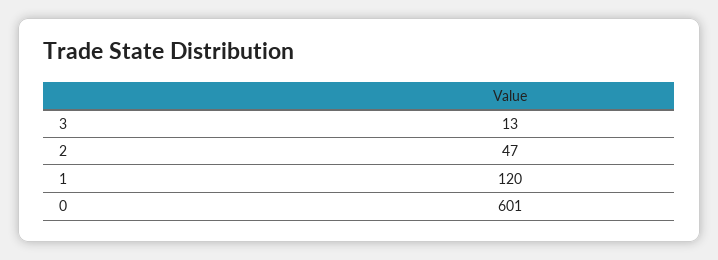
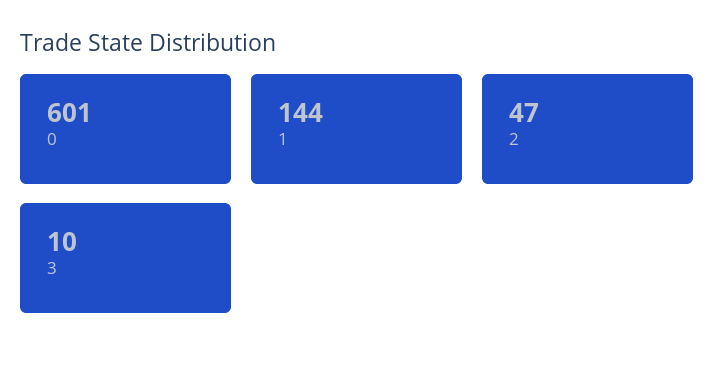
  {
-   "3": 13,
+   "3": 10,
    "2": 47,
-   "1": 120,
+   "1": 144,
    "0": 601
  }

